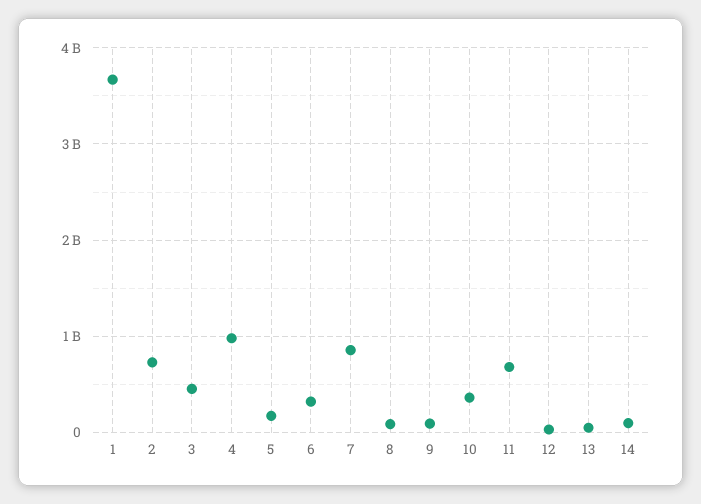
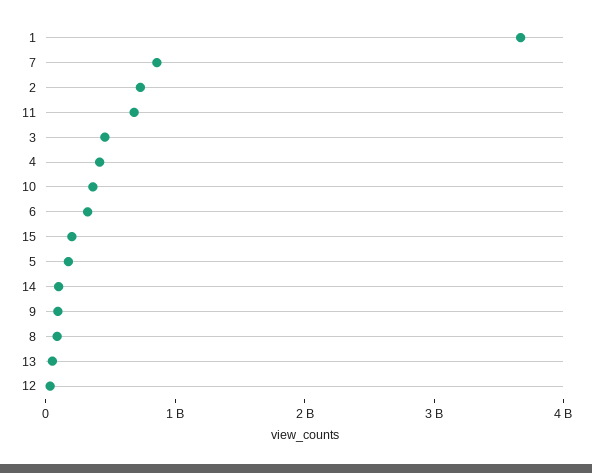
  {
    "1": 3700000000,
    "2": 700000000,
    "3": 500000000,
-   "4": 1000000000,
+   "4": 400000000,
    "5": 200000000,
    "6": 300000000,
    "7": 900000000,
    "8": 100000000,
    "9": 100000000,
    "10": 400000000,
    "11": 700000000,
    "12": 0,
    "13": 0,
-   "14": 100000000
+   "14": 100000000,
+   "15": 200000000
  }

